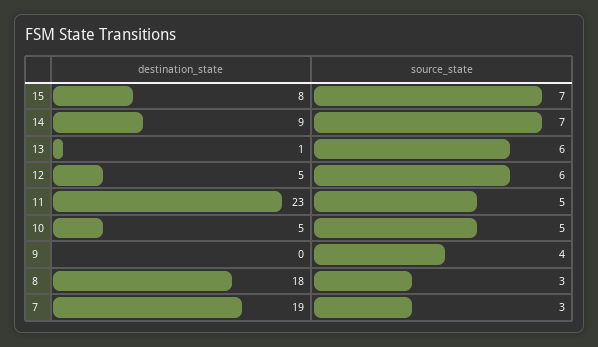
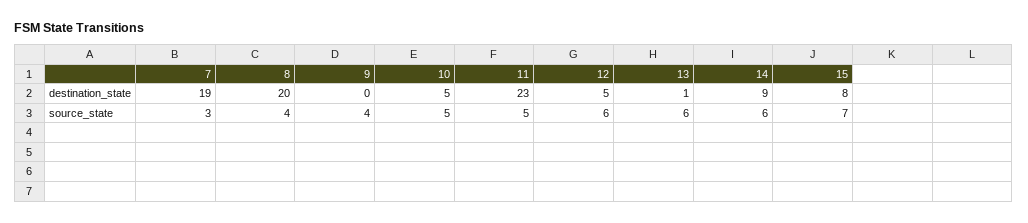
  {
    "destination_state": {
      "15": 8,
      "14": 9,
      "13": 1,
      "12": 5,
      "11": 23,
      "10": 5,
      "9": 0,
-     "8": 18,
+     "8": 20,
      "7": 19
    },
    "source_state": {
      "15": 7,
-     "14": 7,
+     "14": 6,
      "13": 6,
      "12": 6,
      "11": 5,
      "10": 5,
      "9": 4,
-     "8": 3,
+     "8": 4,
      "7": 3
    }
  }

